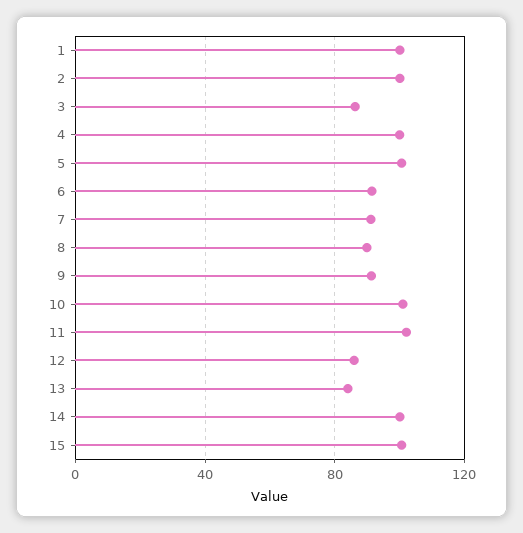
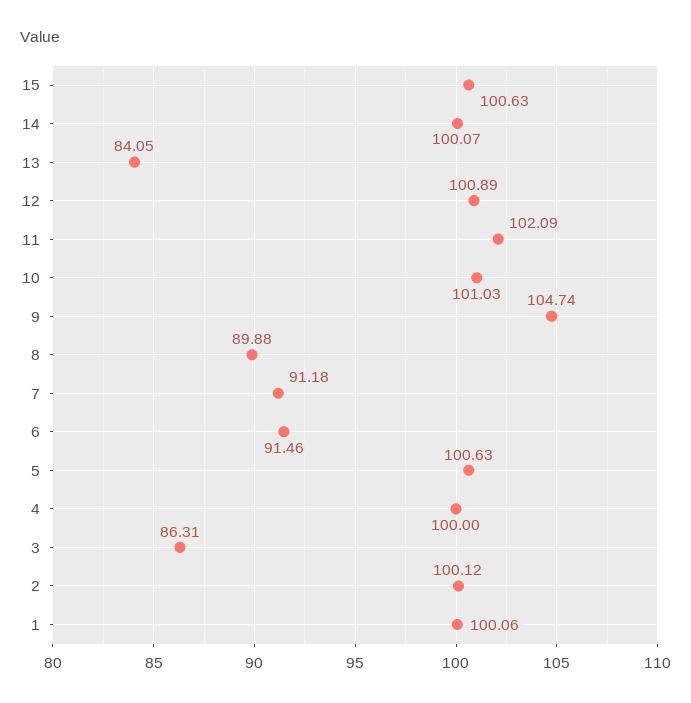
  {
    "1": 100.06,
    "2": 100.12,
    "3": 86.31,
    "4": 100,
    "5": 100.63,
    "6": 91.46,
    "7": 91.18,
    "8": 89.88,
-   "9": 90,
+   "9": 104.74,
    "10": 101.03,
    "11": 102.09,
-   "12": 85,
+   "12": 100.89,
    "13": 84.05,
    "14": 100.07,
    "15": 100.63
  }

